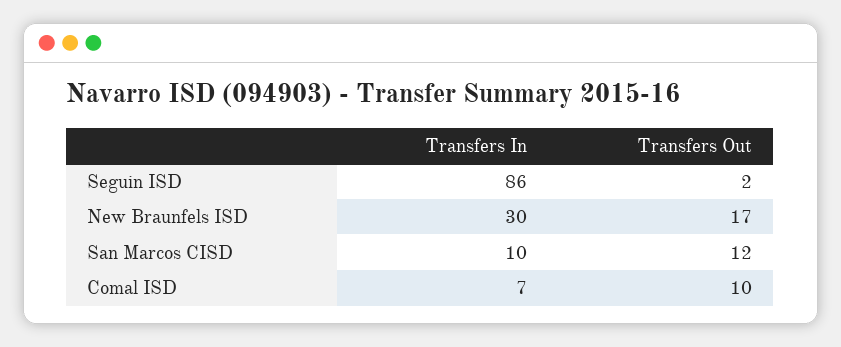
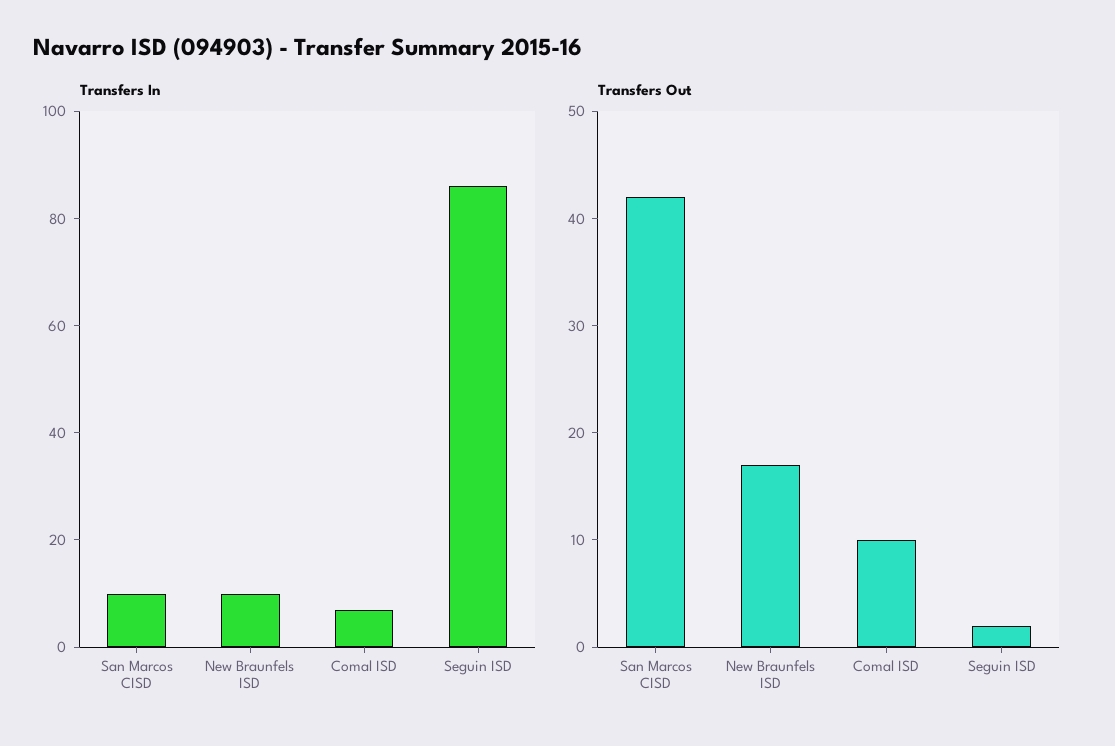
  {
    "Transfers In": {
      "Seguin ISD": 86,
-     "New Braunfels ISD": 30,
+     "New Braunfels ISD": 10,
      "San Marcos CISD": 10,
      "Comal ISD": 7
    },
    "Transfers Out": {
      "Seguin ISD": 2,
      "New Braunfels ISD": 17,
-     "San Marcos CISD": 12,
+     "San Marcos CISD": 42,
      "Comal ISD": 10
    }
  }

